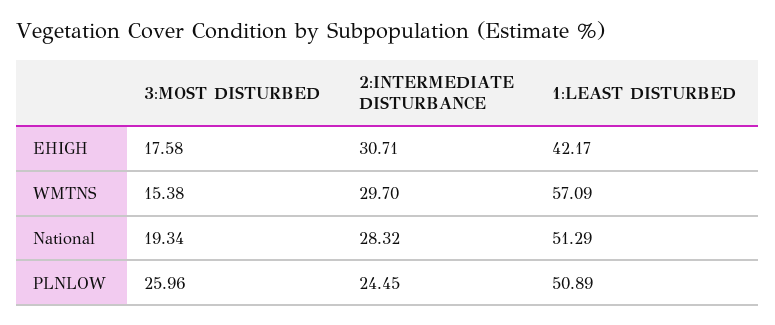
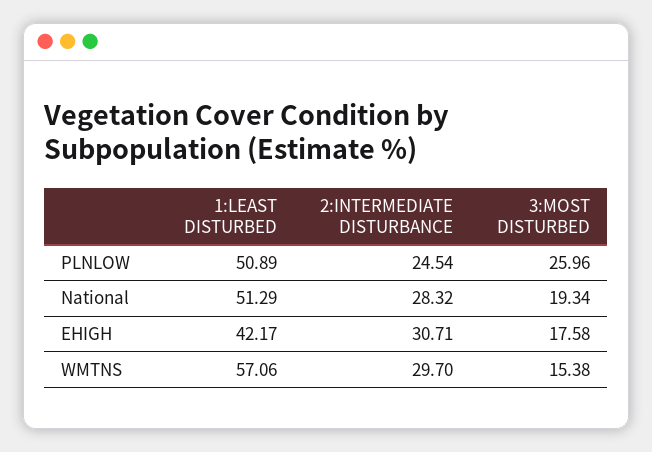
  {
    "3:MOST DISTURBED": {
      "EHIGH": 17.58,
      "WMTNS": 15.38,
      "National": 19.34,
      "PLNLOW": 25.96
    },
    "2:INTERMEDIATE DISTURBANCE": {
      "EHIGH": 30.71,
      "WMTNS": 29.7,
      "National": 28.32,
-     "PLNLOW": 24.45
+     "PLNLOW": 24.54
    },
    "1:LEAST DISTURBED": {
      "EHIGH": 42.17,
-     "WMTNS": 57.09,
+     "WMTNS": 57.06,
      "National": 51.29,
      "PLNLOW": 50.89
    }
  }

